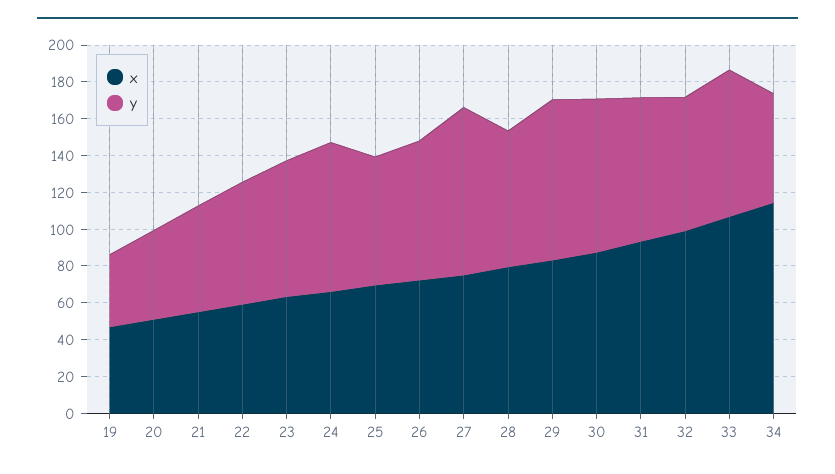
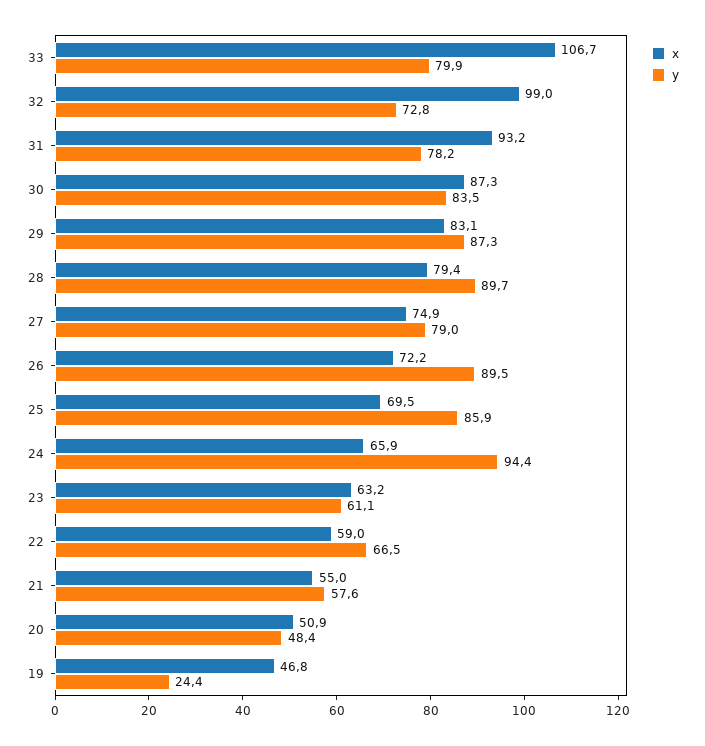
  {
    "x": {
      "19": 46.8,
      "20": 50.9,
      "21": 55,
      "22": 59,
      "23": 63.2,
      "24": 65.9,
      "25": 69.5,
      "26": 72.2,
      "27": 74.9,
      "28": 79.4,
      "29": 83.1,
      "30": 87.3,
      "31": 93.2,
      "32": 99,
-     "33": 106.7,
+     "33": 106.7
-     "34": 115
    },
    "y": {
-     "19": 40,
+     "19": 24.4,
      "20": 48.4,
      "21": 57.6,
      "22": 66.5,
-     "23": 75,
+     "23": 61.1,
-     "24": 80,
+     "24": 94.4,
-     "25": 70,
+     "25": 85.9,
-     "26": 75,
+     "26": 89.5,
-     "27": 90,
+     "27": 79,
-     "28": 75,
+     "28": 89.7,
      "29": 87.3,
      "30": 83.5,
      "31": 78.2,
      "32": 72.8,
-     "33": 79.9,
+     "33": 79.9
-     "34": 60
    }
  }

